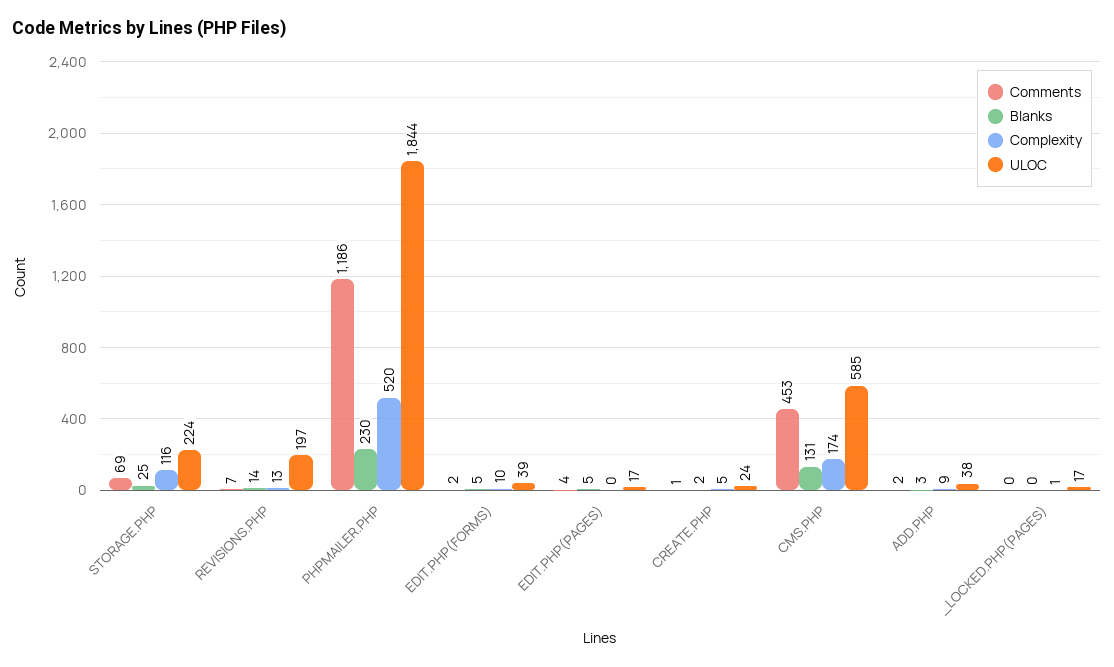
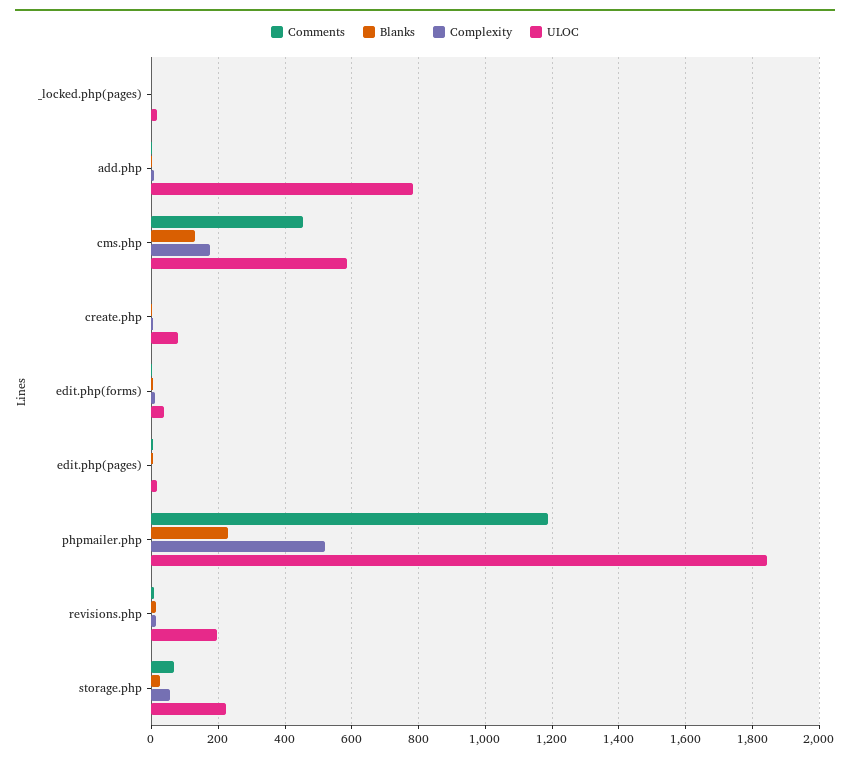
  {
    "Comments": {
      "STORAGE.PHP": 69,
      "REVISIONS.PHP": 7,
      "PHPMAILER.PHP": 1186,
      "EDIT.PHP(FORMS)": 2,
      "EDIT.PHP(PAGES)": 4,
      "CREATE.PHP": 1,
      "CMS.PHP": 453,
      "ADD.PHP": 2,
      "_LOCKED.PHP(PAGES)": 0
    },
    "Blanks": {
      "STORAGE.PHP": 25,
      "REVISIONS.PHP": 14,
      "PHPMAILER.PHP": 230,
      "EDIT.PHP(FORMS)": 5,
      "EDIT.PHP(PAGES)": 5,
      "CREATE.PHP": 2,
      "CMS.PHP": 131,
      "ADD.PHP": 3,
      "_LOCKED.PHP(PAGES)": 0
    },
    "Complexity": {
-     "STORAGE.PHP": 116,
+     "STORAGE.PHP": 60,
      "REVISIONS.PHP": 13,
      "PHPMAILER.PHP": 520,
      "EDIT.PHP(FORMS)": 10,
      "EDIT.PHP(PAGES)": 0,
      "CREATE.PHP": 5,
      "CMS.PHP": 174,
      "ADD.PHP": 9,
      "_LOCKED.PHP(PAGES)": 1
    },
    "ULOC": {
      "STORAGE.PHP": 224,
      "REVISIONS.PHP": 197,
      "PHPMAILER.PHP": 1844,
      "EDIT.PHP(FORMS)": 39,
      "EDIT.PHP(PAGES)": 17,
-     "CREATE.PHP": 24,
+     "CREATE.PHP": 80,
      "CMS.PHP": 585,
-     "ADD.PHP": 38,
+     "ADD.PHP": 780,
      "_LOCKED.PHP(PAGES)": 17
    }
  }

